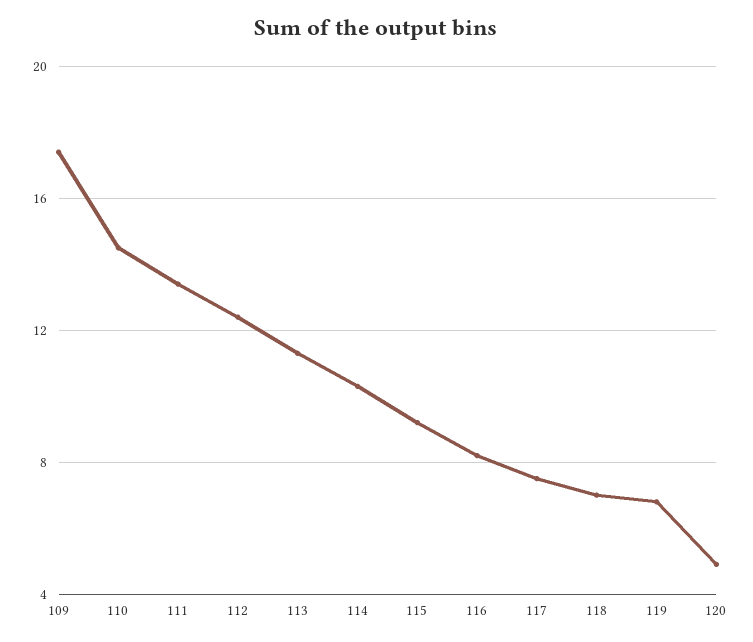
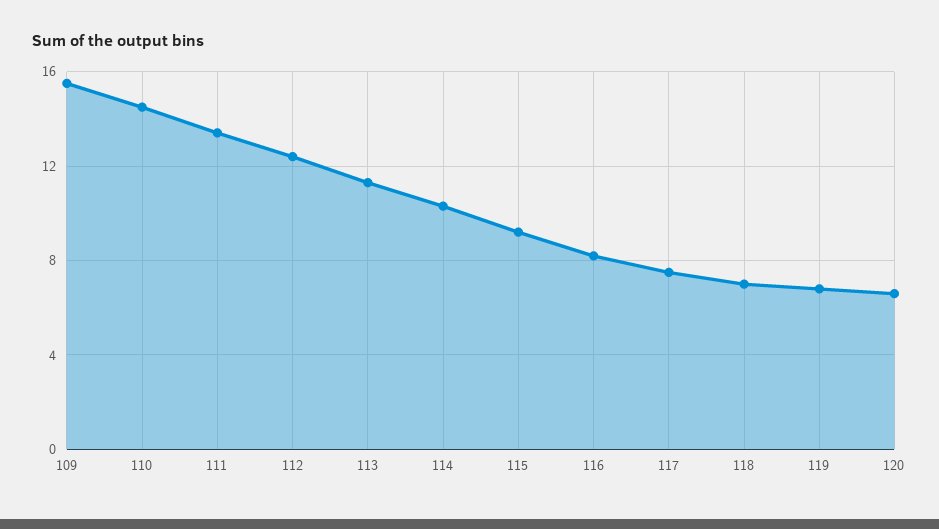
  {
-   "109": 17.5,
+   "109": 15.5,
    "110": 14.5,
    "111": 13.5,
    "112": 12.5,
    "113": 11.5,
    "114": 10.5,
    "115": 9,
    "116": 8,
    "117": 7.5,
    "118": 7,
    "119": 7,
-   "120": 5
+   "120": 6.5
  }

